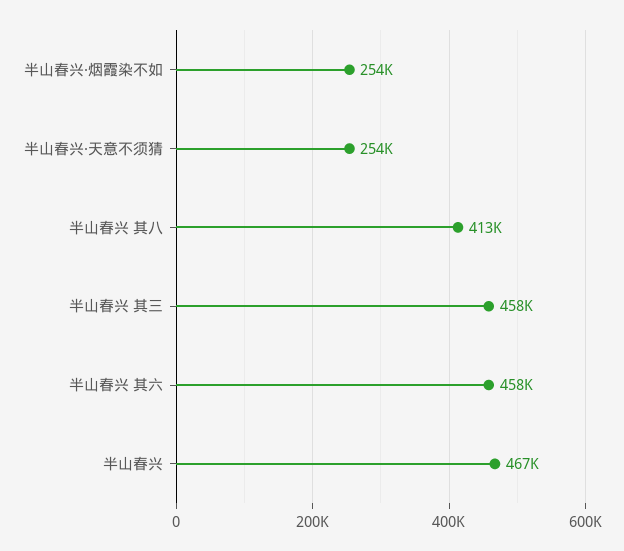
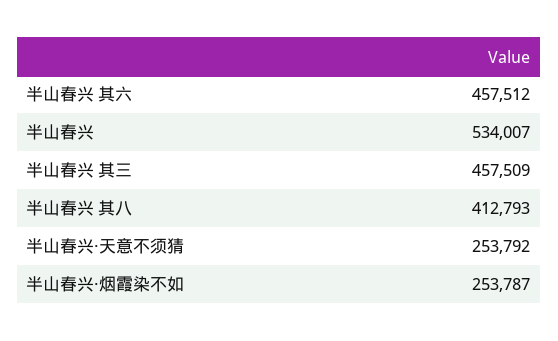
  {
    "半山春兴·烟霞染不如": 253787,
    "半山春兴·天意不须猜": 253792,
    "半山春兴 其八": 412793,
    "半山春兴 其三": 457509,
    "半山春兴 其六": 457512,
-   "半山春兴": 467000
+   "半山春兴": 534007
  }

